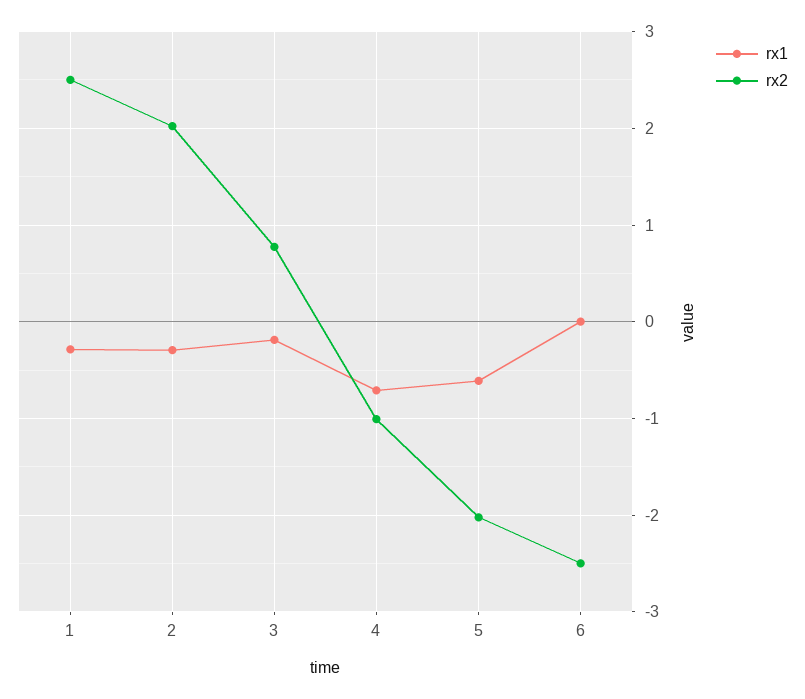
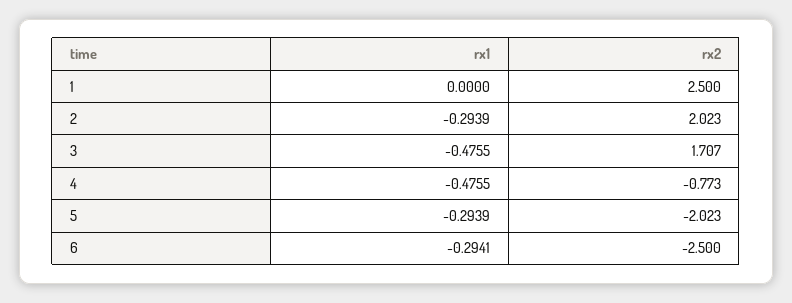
  {
    "rx1": {
-     "1": -0.3,
+     "1": 0,
      "2": -0.2939,
-     "3": -0.2,
+     "3": -0.4755,
-     "4": -0.7,
+     "4": -0.4755,
-     "5": -0.6,
+     "5": -0.2939,
-     "6": 0
+     "6": -0.2941
    },
    "rx2": {
      "1": 2.5,
      "2": 2.023,
-     "3": 0.8,
+     "3": 1.707,
-     "4": -1,
+     "4": -0.773,
      "5": -2.023,
      "6": -2.5
    }
  }

